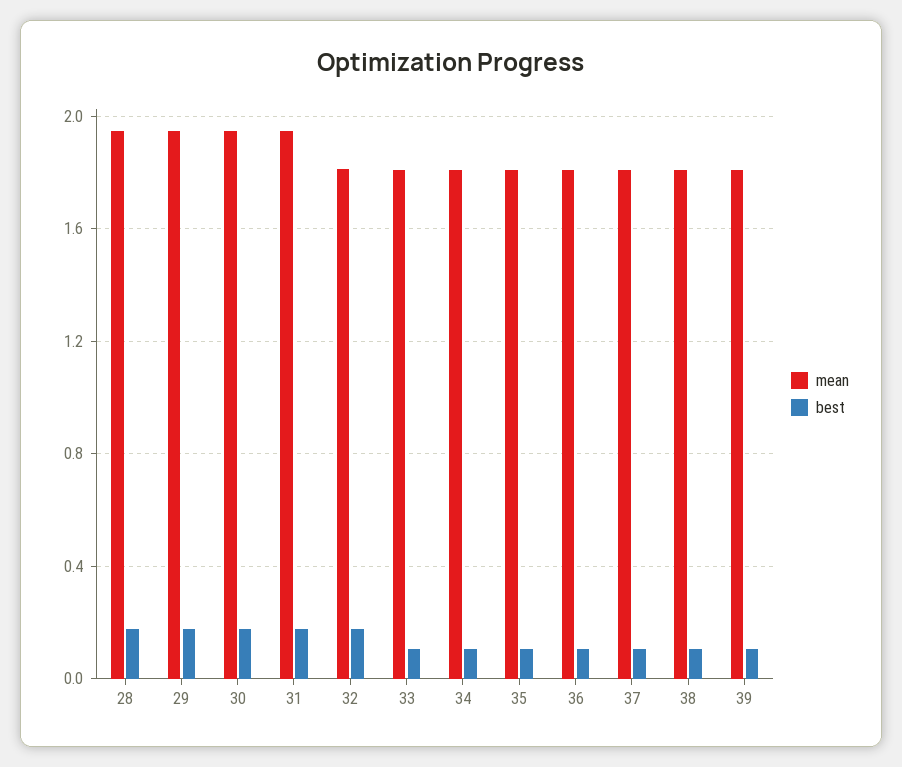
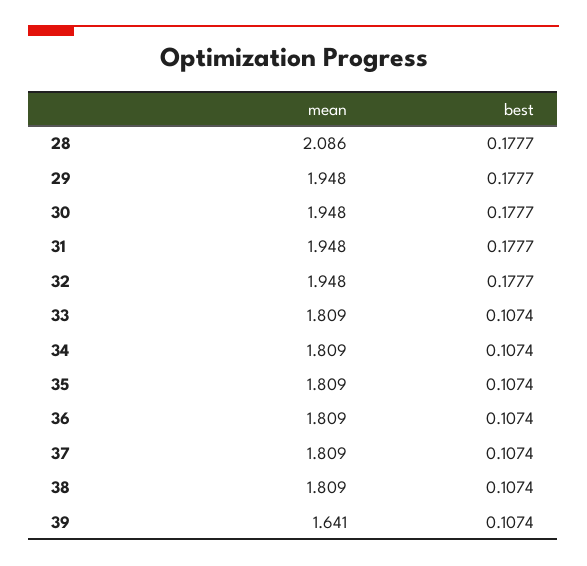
  {
    "mean": {
-     "28": 1.95,
+     "28": 2.086,
      "29": 1.948,
      "30": 1.948,
      "31": 1.948,
-     "32": 1.8,
+     "32": 1.948,
      "33": 1.809,
      "34": 1.809,
      "35": 1.809,
      "36": 1.809,
      "37": 1.809,
      "38": 1.809,
-     "39": 1.8
+     "39": 1.641
    },
    "best": {
      "28": 0.1777,
      "29": 0.1777,
      "30": 0.1777,
      "31": 0.1777,
      "32": 0.1777,
      "33": 0.1074,
      "34": 0.1074,
      "35": 0.1074,
      "36": 0.1074,
      "37": 0.1074,
      "38": 0.1074,
      "39": 0.1074
    }
  }

